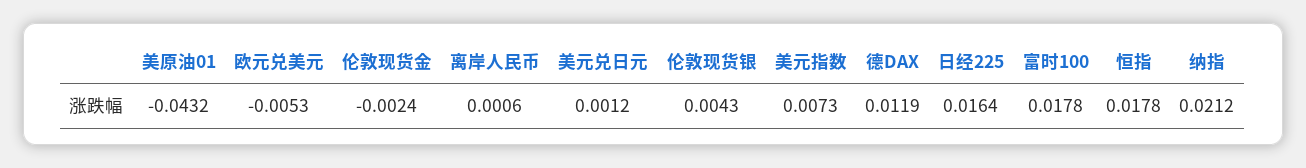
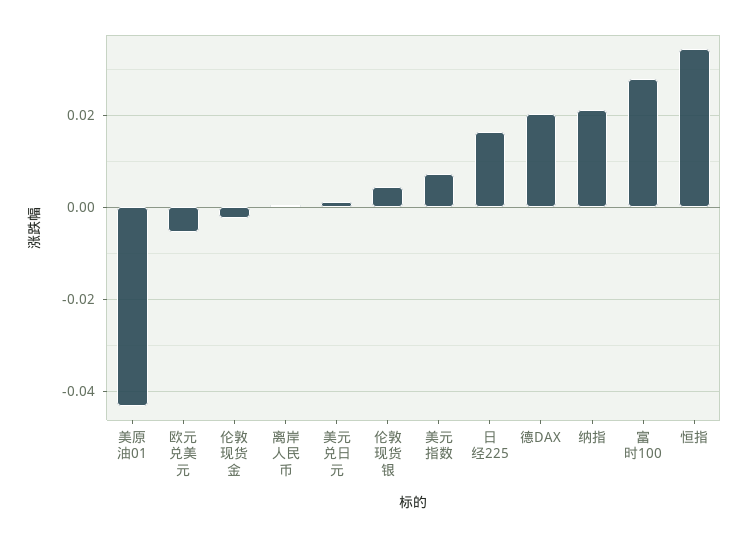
  {
    "美原油01": -0.0432,
    "欧元兑美元": -0.0053,
    "伦敦现货金": -0.0024,
    "离岸人民币": 0.0006,
    "美元兑日元": 0.0012,
    "伦敦现货银": 0.0043,
    "美元指数": 0.0073,
-   "德DAX": 0.0119,
+   "德DAX": 0.02,
    "日经225": 0.0164,
-   "富时100": 0.0178,
+   "富时100": 0.028,
-   "恒指": 0.0178,
+   "恒指": 0.034,
    "纳指": 0.0212
  }

